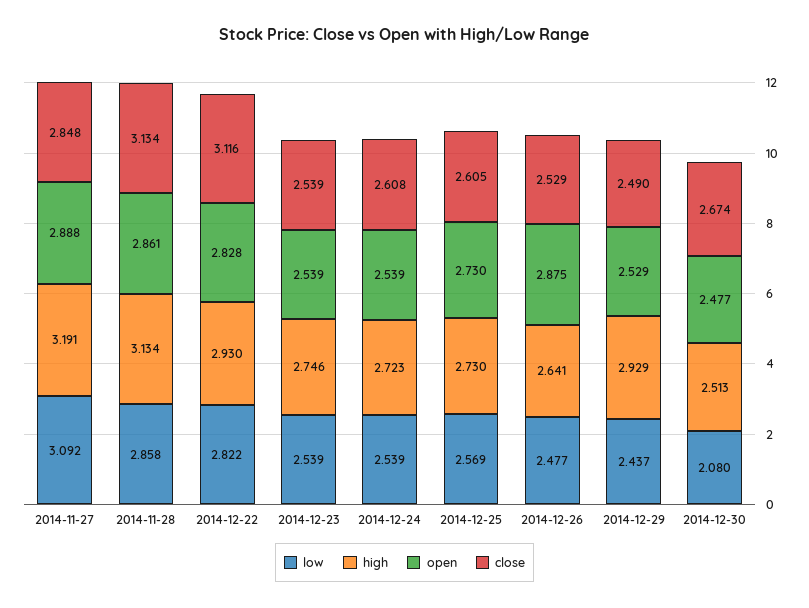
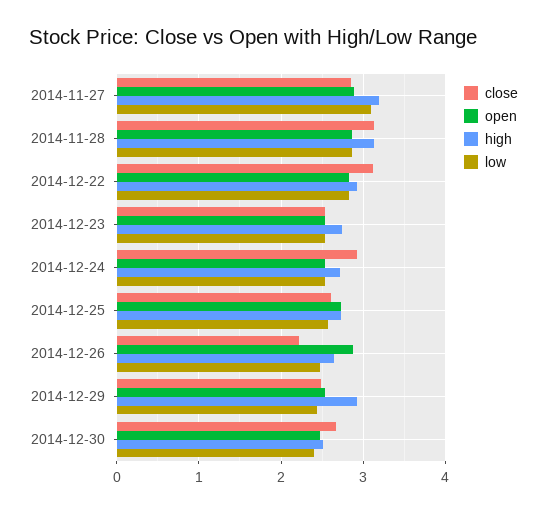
  {
    "low": {
      "2014-11-27": 3.092,
      "2014-11-28": 2.858,
      "2014-12-22": 2.822,
      "2014-12-23": 2.539,
      "2014-12-24": 2.539,
      "2014-12-25": 2.569,
      "2014-12-26": 2.477,
      "2014-12-29": 2.437,
-     "2014-12-30": 2.08
+     "2014-12-30": 2.4
    },
    "high": {
      "2014-11-27": 3.191,
      "2014-11-28": 3.134,
      "2014-12-22": 2.93,
      "2014-12-23": 2.746,
      "2014-12-24": 2.723,
      "2014-12-25": 2.73,
      "2014-12-26": 2.641,
      "2014-12-29": 2.929,
      "2014-12-30": 2.513
    },
    "open": {
      "2014-11-27": 2.888,
      "2014-11-28": 2.861,
      "2014-12-22": 2.828,
      "2014-12-23": 2.539,
      "2014-12-24": 2.539,
      "2014-12-25": 2.73,
      "2014-12-26": 2.875,
      "2014-12-29": 2.529,
      "2014-12-30": 2.477
    },
    "close": {
      "2014-11-27": 2.848,
      "2014-11-28": 3.134,
      "2014-12-22": 3.116,
      "2014-12-23": 2.539,
-     "2014-12-24": 2.608,
+     "2014-12-24": 2.9,
      "2014-12-25": 2.605,
-     "2014-12-26": 2.529,
+     "2014-12-26": 2.2,
      "2014-12-29": 2.49,
      "2014-12-30": 2.674
    }
  }

